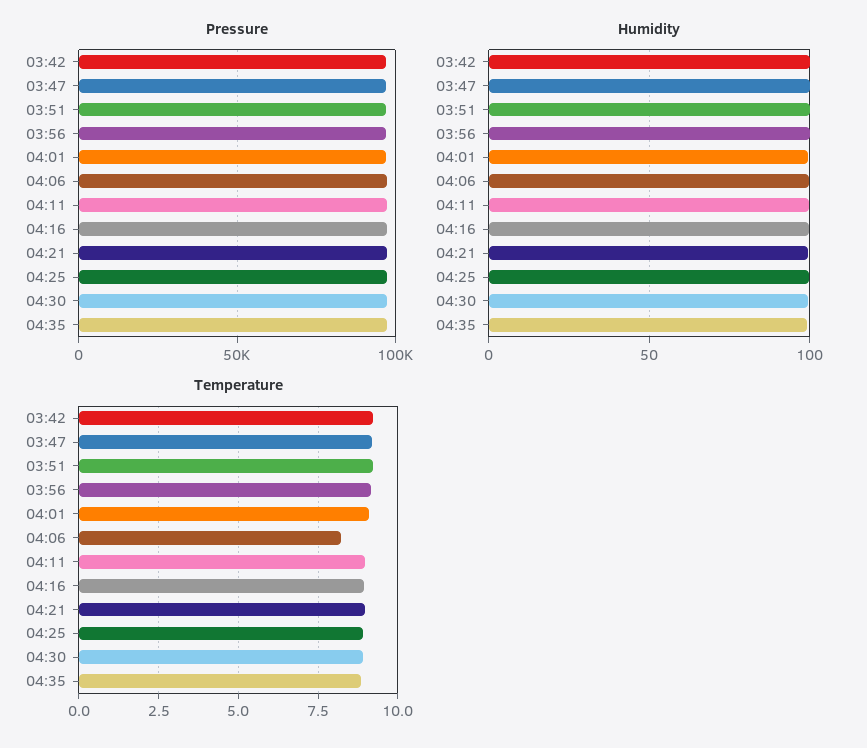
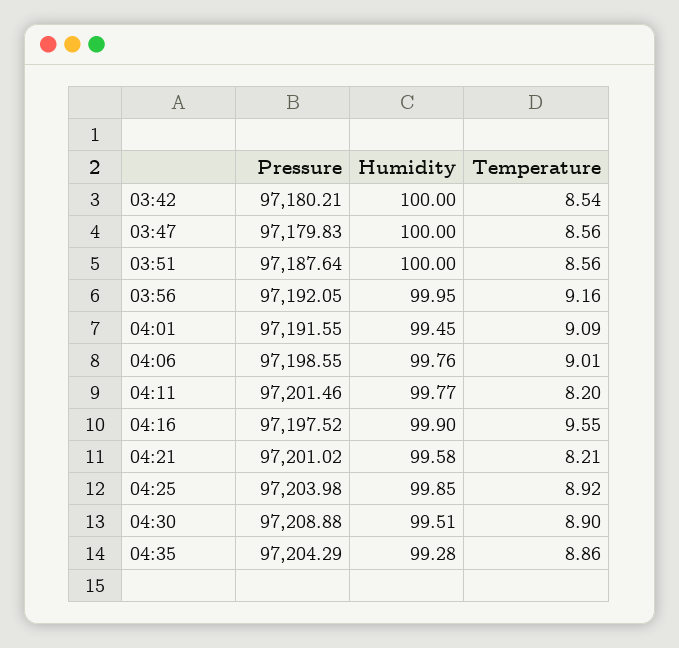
  {
    "Pressure": {
      "03:42": 97180.21,
      "03:47": 97179.83,
      "03:51": 97187.64,
      "03:56": 97192.05,
      "04:01": 97191.55,
      "04:06": 97198.55,
      "04:11": 97201.46,
      "04:16": 97197.52,
      "04:21": 97201.02,
      "04:25": 97203.98,
      "04:30": 97208.88,
      "04:35": 97204.29
    },
    "Humidity": {
      "03:42": 100,
      "03:47": 100,
      "03:51": 100,
      "03:56": 99.95,
      "04:01": 99.45,
      "04:06": 99.76,
      "04:11": 99.77,
      "04:16": 99.9,
      "04:21": 99.58,
      "04:25": 99.85,
      "04:30": 99.51,
      "04:35": 99.28
    },
    "Temperature": {
-     "03:42": 9.25,
+     "03:42": 8.54,
-     "03:47": 9.25,
+     "03:47": 8.56,
-     "03:51": 9.25,
+     "03:51": 8.56,
      "03:56": 9.16,
      "04:01": 9.09,
-     "04:06": 8.25,
+     "04:06": 9.01,
-     "04:11": 9,
+     "04:11": 8.2,
-     "04:16": 9,
+     "04:16": 9.55,
-     "04:21": 9,
+     "04:21": 8.21,
      "04:25": 8.92,
      "04:30": 8.9,
      "04:35": 8.86
    }
  }

